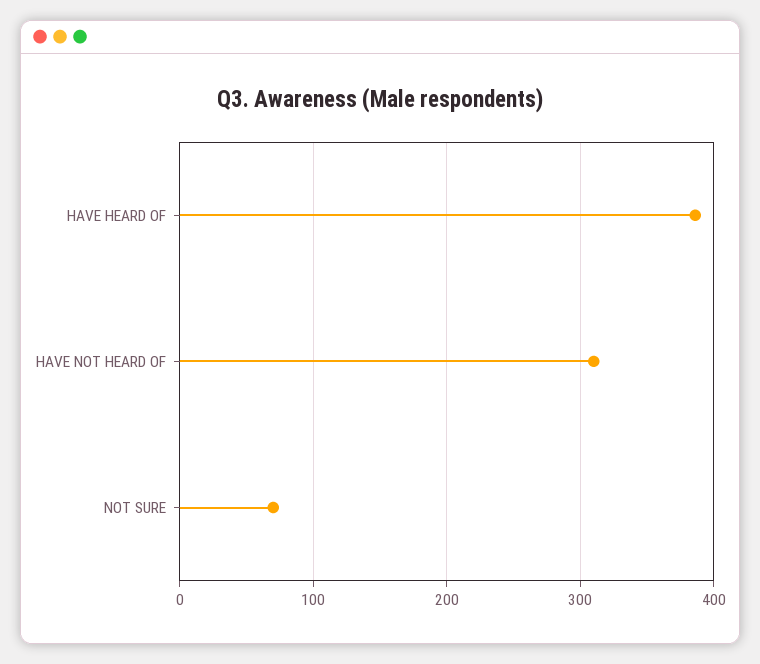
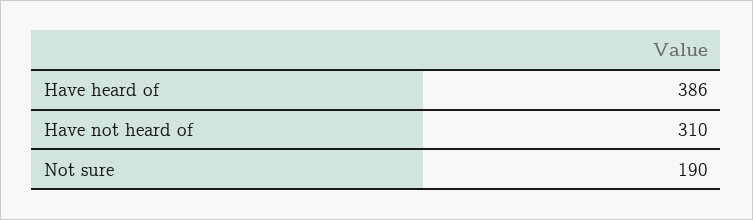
  {
    "HAVE HEARD OF": 386,
    "HAVE NOT HEARD OF": 310,
-   "NOT SURE": 70
+   "NOT SURE": 190
  }

